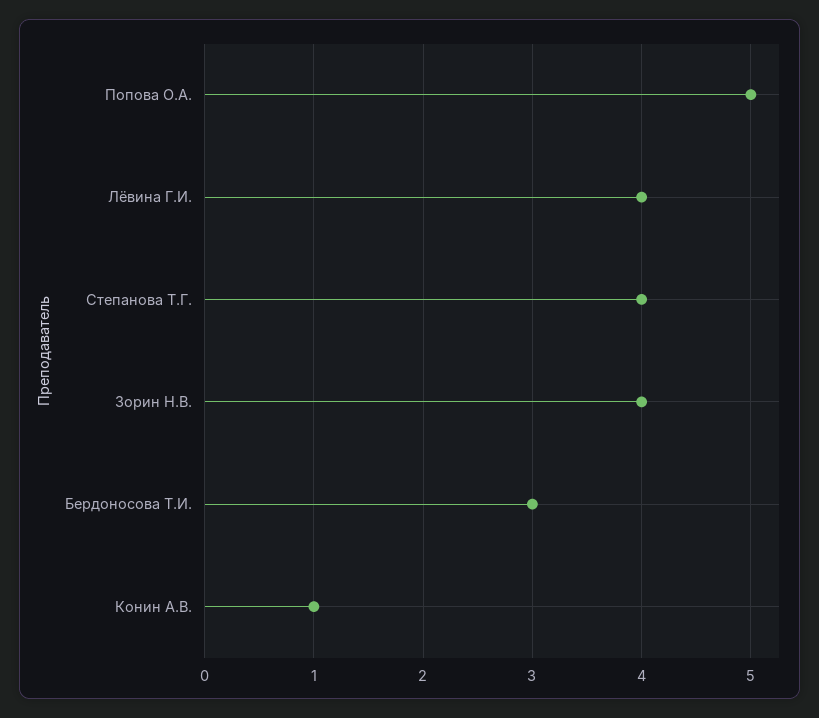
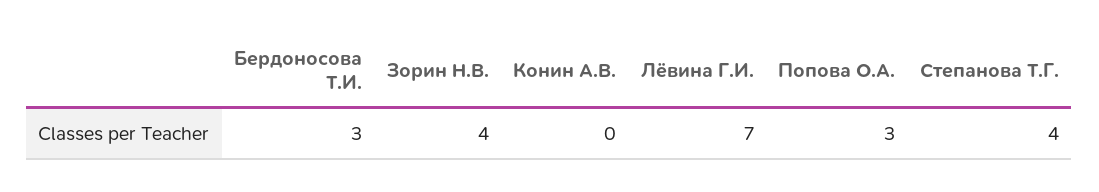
  {
-   "Попова О.А.": 5,
+   "Попова О.А.": 3,
-   "Лёвина Г.И.": 4,
+   "Лёвина Г.И.": 7,
    "Степанова Т.Г.": 4,
    "Зорин Н.В.": 4,
    "Бердоносова Т.И.": 3,
-   "Конин А.В.": 1
+   "Конин А.В.": 0
  }

